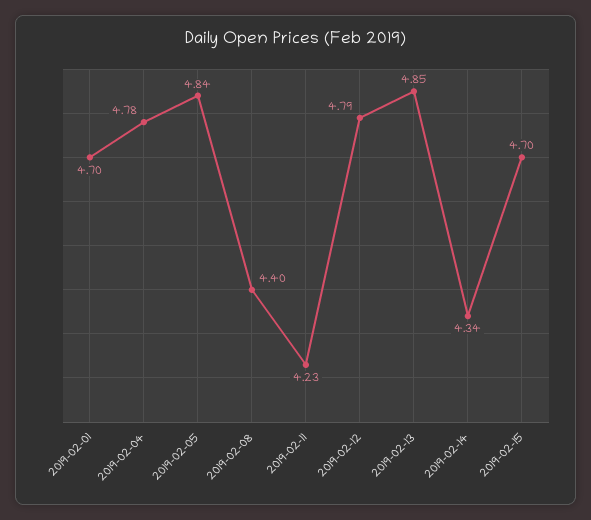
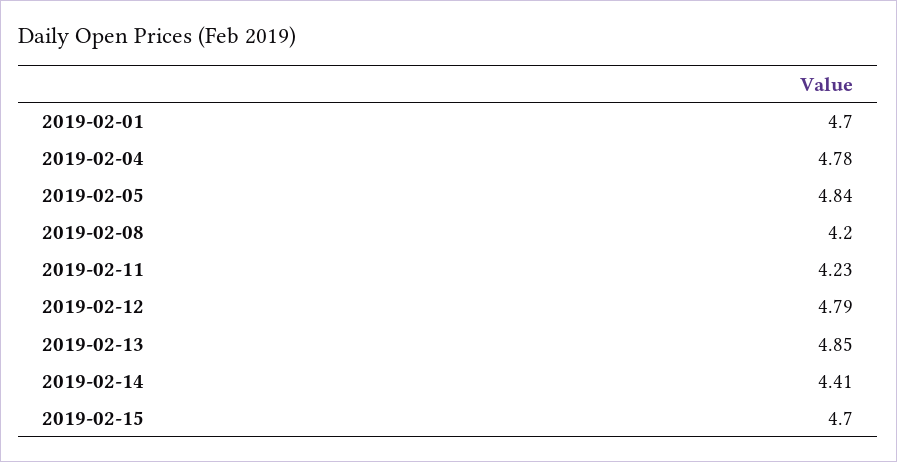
  {
    "2019-02-01": 4.7,
    "2019-02-04": 4.78,
    "2019-02-05": 4.84,
-   "2019-02-08": 4.4,
+   "2019-02-08": 4.2,
    "2019-02-11": 4.23,
    "2019-02-12": 4.79,
    "2019-02-13": 4.85,
-   "2019-02-14": 4.34,
+   "2019-02-14": 4.41,
    "2019-02-15": 4.7
  }

